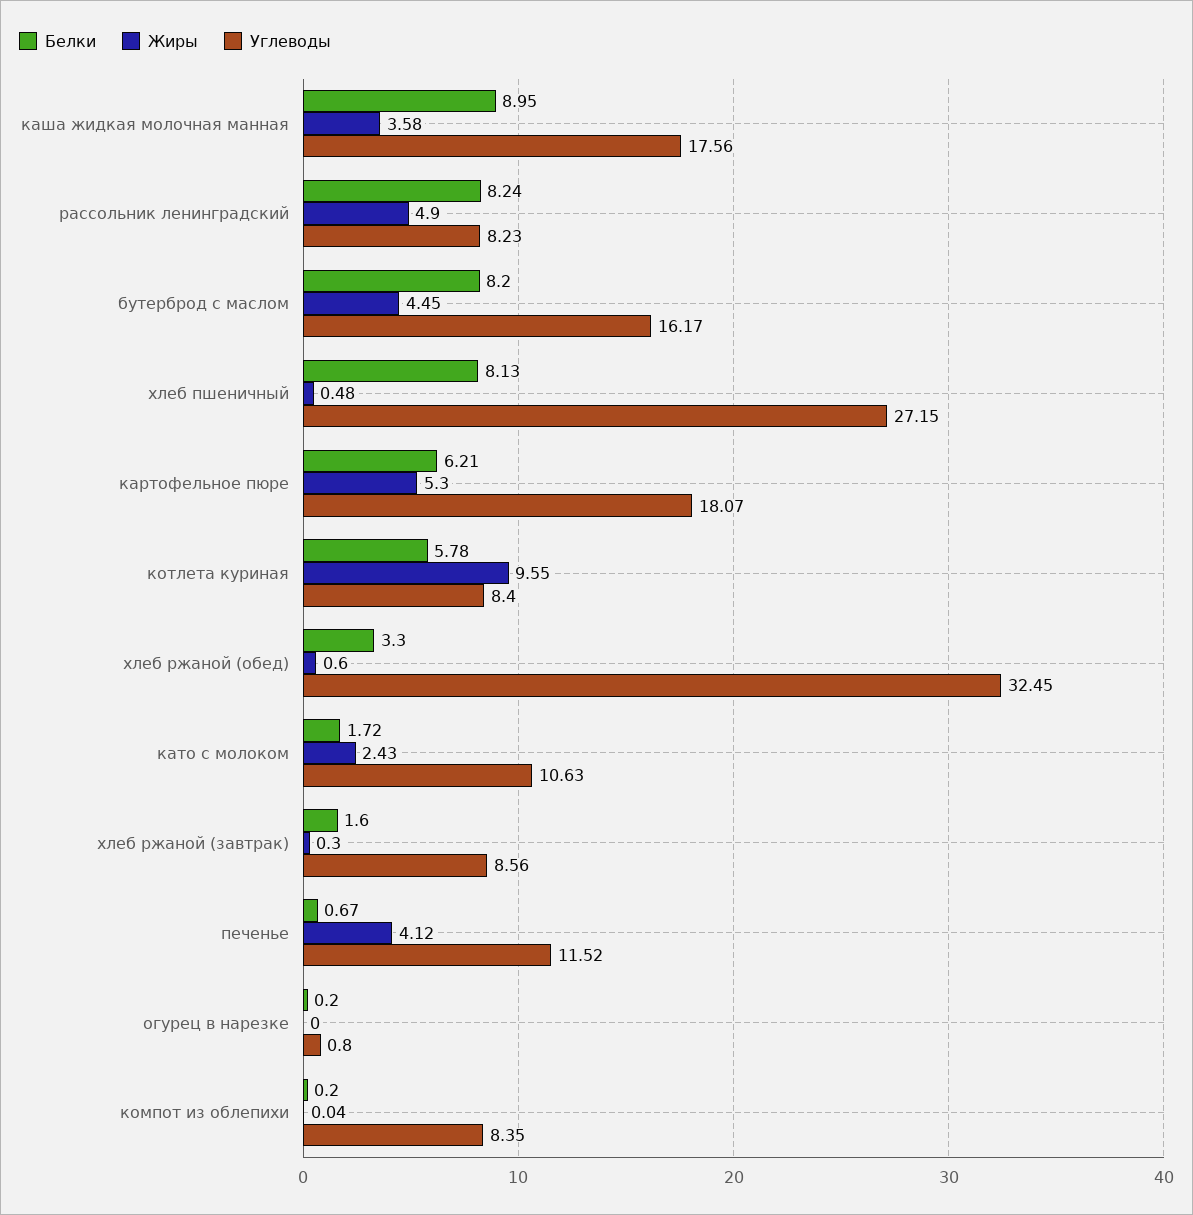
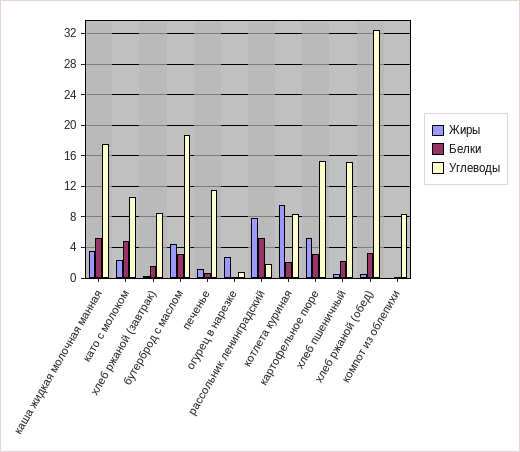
  {
    "Белки": {
-     "каша жидкая молочная манная": 8.95,
+     "каша жидкая молочная манная": 5,
-     "рассольник ленинградский": 8.24,
+     "рассольник ленинградский": 5,
-     "бутерброд с маслом": 8.2,
+     "бутерброд с маслом": 3,
-     "хлеб пшеничный": 8.13,
+     "хлеб пшеничный": 2,
-     "картофельное пюре": 6.21,
+     "картофельное пюре": 3,
-     "котлета куриная": 5.78,
+     "котлета куриная": 2,
      "хлеб ржаной (обед)": 3.3,
-     "като с молоком": 1.72,
+     "като с молоком": 5,
      "хлеб ржаной (завтрак)": 1.6,
      "печенье": 0.67,
      "огурец в нарезке": 0.2,
      "компот из облепихи": 0.2
    },
    "Жиры": {
      "каша жидкая молочная манная": 3.58,
-     "рассольник ленинградский": 4.9,
+     "рассольник ленинградский": 8,
      "бутерброд с маслом": 4.45,
      "хлеб пшеничный": 0.48,
      "картофельное пюре": 5.3,
      "котлета куриная": 9.55,
      "хлеб ржаной (обед)": 0.6,
      "като с молоком": 2.43,
      "хлеб ржаной (завтрак)": 0.3,
-     "печенье": 4.12,
+     "печенье": 1,
-     "огурец в нарезке": 0,
+     "огурец в нарезке": 3,
      "компот из облепихи": 0.04
    },
    "Углеводы": {
      "каша жидкая молочная манная": 17.56,
-     "рассольник ленинградский": 8.23,
+     "рассольник ленинградский": 2,
-     "бутерброд с маслом": 16.17,
+     "бутерброд с маслом": 19,
-     "хлеб пшеничный": 27.15,
+     "хлеб пшеничный": 15,
-     "картофельное пюре": 18.07,
+     "картофельное пюре": 15,
      "котлета куриная": 8.4,
      "хлеб ржаной (обед)": 32.45,
      "като с молоком": 10.63,
      "хлеб ржаной (завтрак)": 8.56,
      "печенье": 11.52,
      "огурец в нарезке": 0.8,
      "компот из облепихи": 8.35
    }
  }

